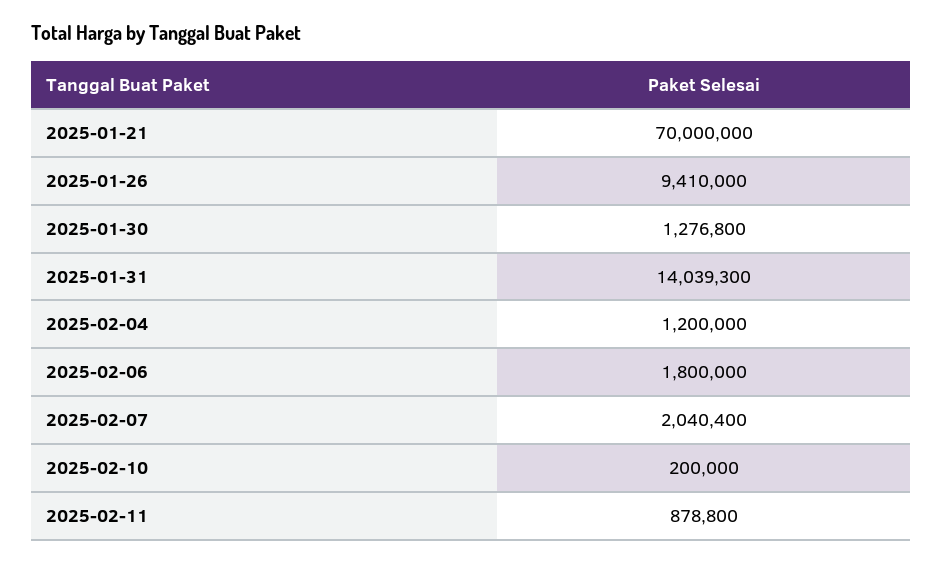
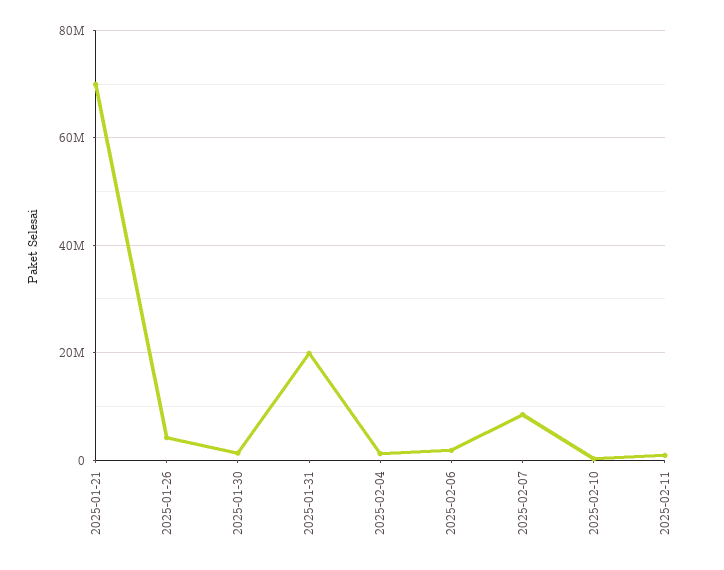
  {
    "2025-01-21": 70000000,
-   "2025-01-26": 9410000,
+   "2025-01-26": 4000000,
    "2025-01-30": 1276800,
-   "2025-01-31": 14039300,
+   "2025-01-31": 20000000,
    "2025-02-04": 1200000,
    "2025-02-06": 1800000,
-   "2025-02-07": 2040400,
+   "2025-02-07": 8000000,
    "2025-02-10": 200000,
    "2025-02-11": 878800
  }

